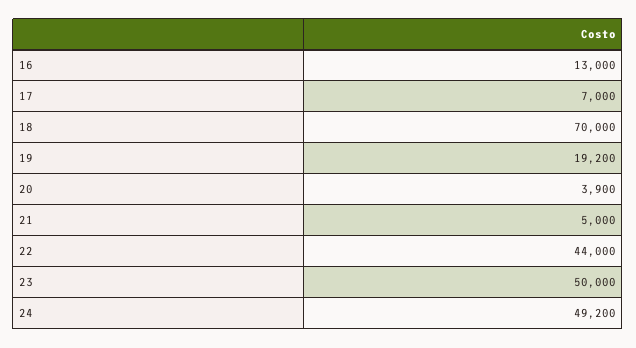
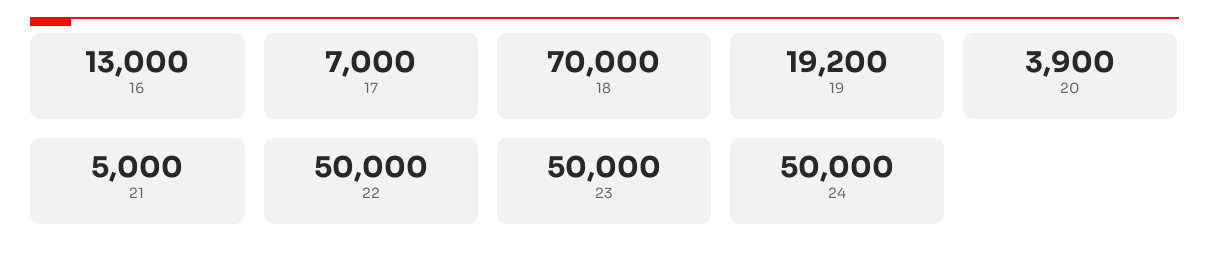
  {
    "16": 13000,
    "17": 7000,
    "18": 70000,
    "19": 19200,
    "20": 3900,
    "21": 5000,
-   "22": 44000,
+   "22": 50000,
    "23": 50000,
-   "24": 49200
+   "24": 50000
  }

